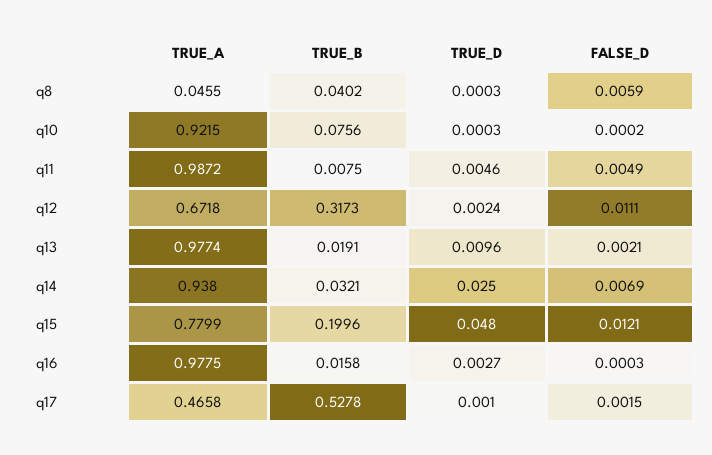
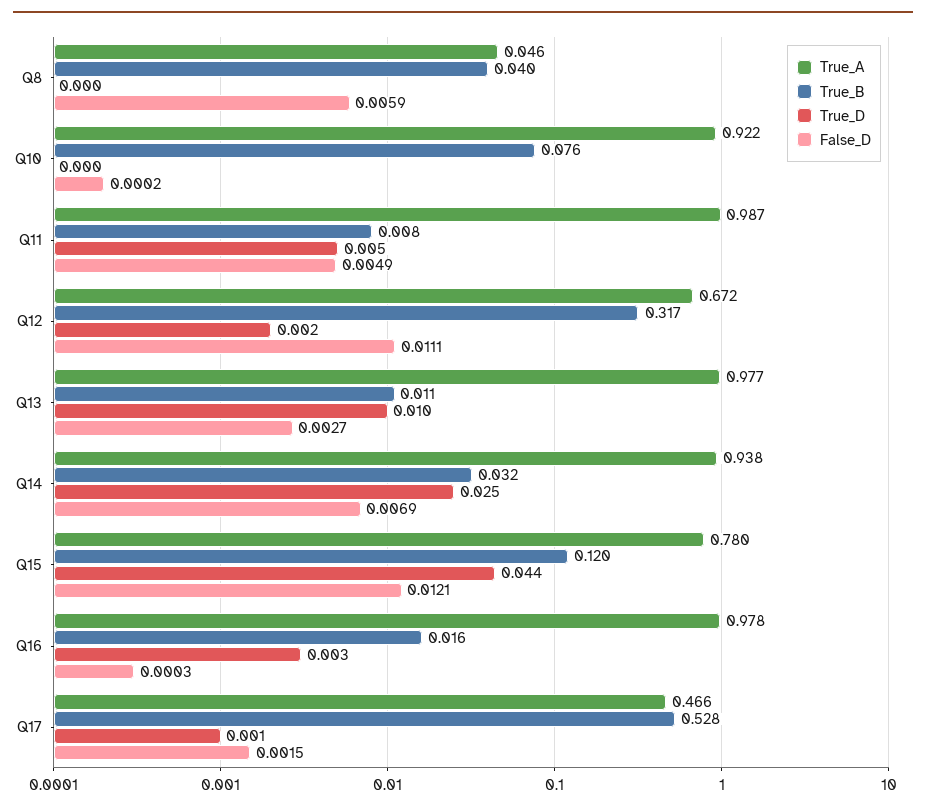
  {
    "TRUE_A": {
      "q8": 0.0455,
      "q10": 0.9215,
      "q11": 0.9872,
      "q12": 0.6718,
      "q13": 0.9774,
      "q14": 0.938,
      "q15": 0.7799,
      "q16": 0.9775,
      "q17": 0.4658
    },
    "TRUE_B": {
      "q8": 0.0402,
      "q10": 0.0756,
      "q11": 0.0075,
      "q12": 0.3173,
-     "q13": 0.0191,
+     "q13": 0.011,
      "q14": 0.0321,
-     "q15": 0.1996,
+     "q15": 0.12,
      "q16": 0.0158,
      "q17": 0.5278
    },
    "TRUE_D": {
      "q8": 0.0003,
      "q10": 0.0003,
      "q11": 0.0046,
      "q12": 0.0024,
      "q13": 0.0096,
      "q14": 0.025,
-     "q15": 0.048,
+     "q15": 0.044,
      "q16": 0.0027,
      "q17": 0.001
    },
    "FALSE_D": {
      "q8": 0.0059,
      "q10": 0.0002,
      "q11": 0.0049,
      "q12": 0.0111,
-     "q13": 0.0021,
+     "q13": 0.0027,
      "q14": 0.0069,
      "q15": 0.0121,
      "q16": 0.0003,
      "q17": 0.0015
    }
  }

